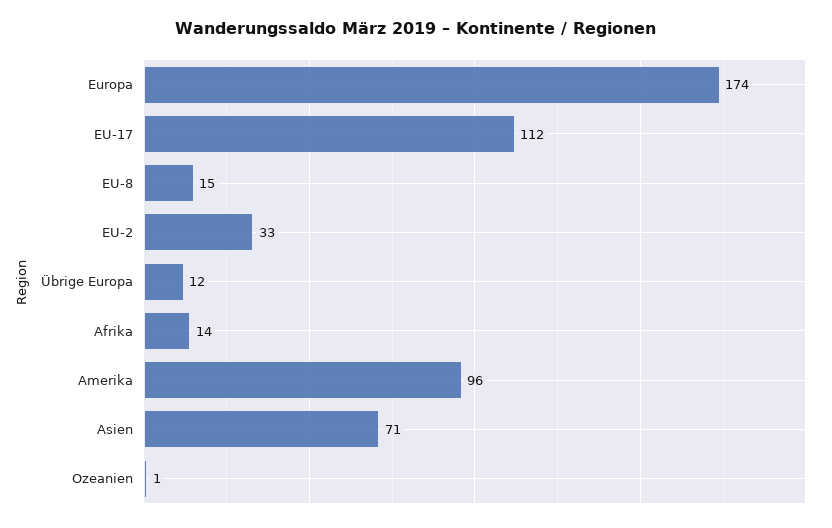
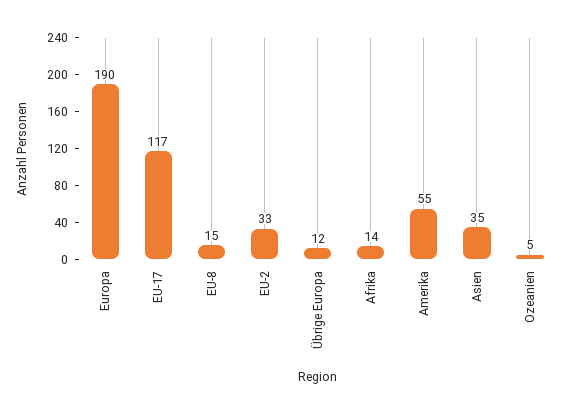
  {
-   "Europa": 174,
+   "Europa": 190,
-   "EU-17": 112,
+   "EU-17": 117,
    "EU-8": 15,
    "EU-2": 33,
    "Übrige Europa": 12,
    "Afrika": 14,
-   "Amerika": 96,
+   "Amerika": 55,
-   "Asien": 71,
+   "Asien": 35,
-   "Ozeanien": 1
+   "Ozeanien": 5
  }

